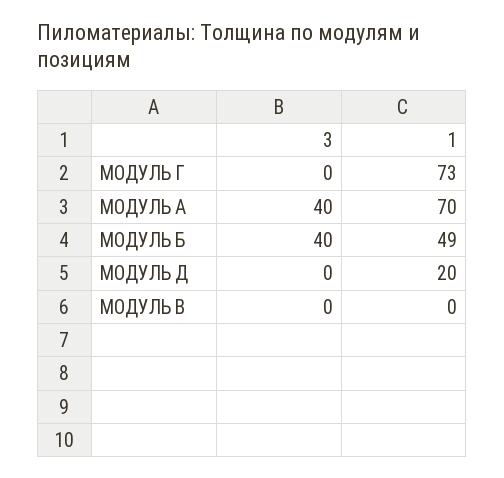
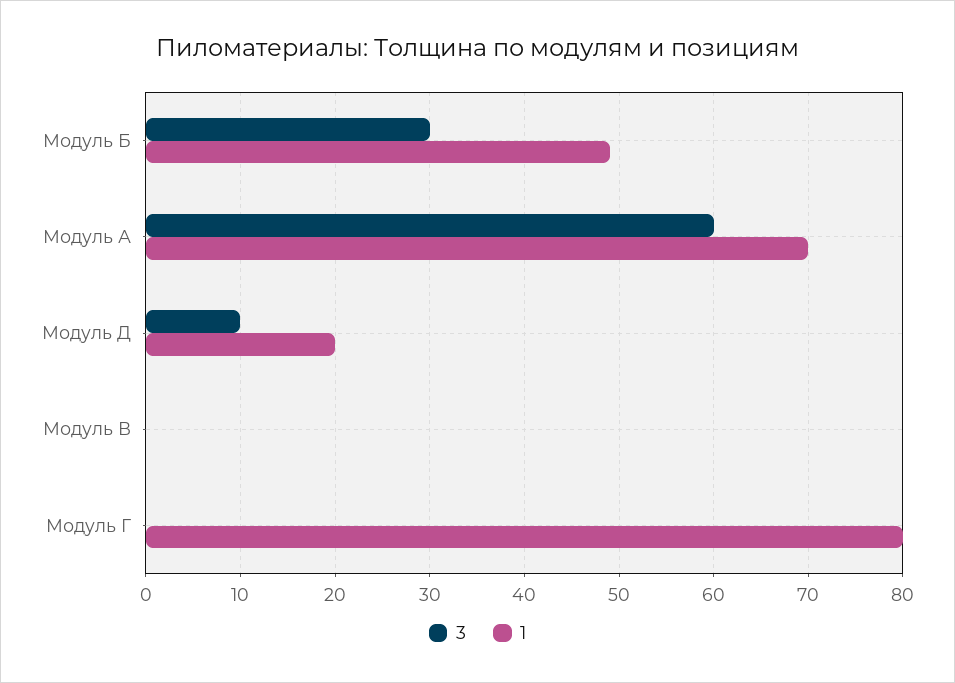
  {
    "3": {
      "МОДУЛЬ Г": 0,
-     "МОДУЛЬ А": 40,
+     "МОДУЛЬ А": 60,
-     "МОДУЛЬ Б": 40,
+     "МОДУЛЬ Б": 30,
-     "МОДУЛЬ Д": 0,
+     "МОДУЛЬ Д": 10,
      "МОДУЛЬ В": 0
    },
    "1": {
-     "МОДУЛЬ Г": 73,
+     "МОДУЛЬ Г": 80,
      "МОДУЛЬ А": 70,
      "МОДУЛЬ Б": 49,
      "МОДУЛЬ Д": 20,
      "МОДУЛЬ В": 0
    }
  }

